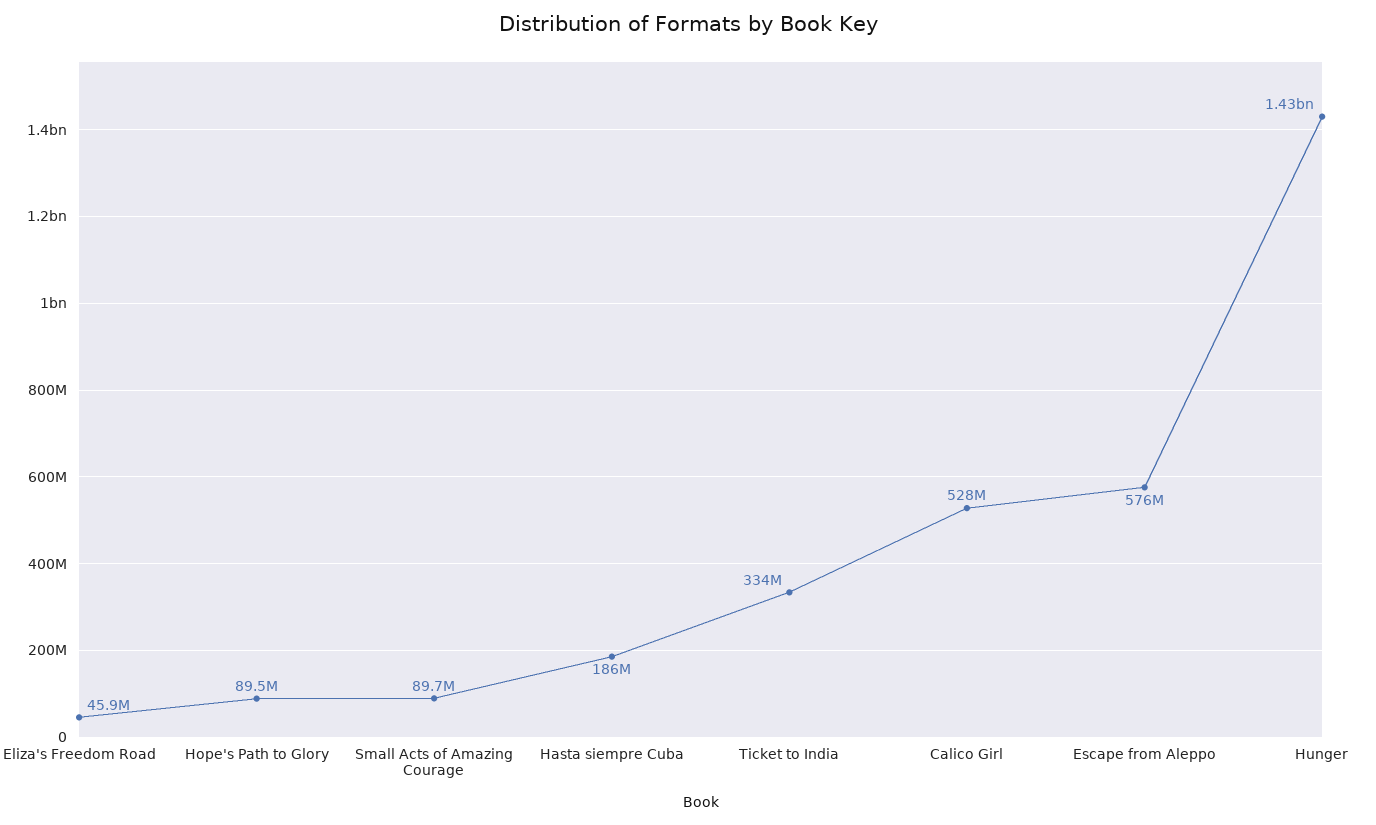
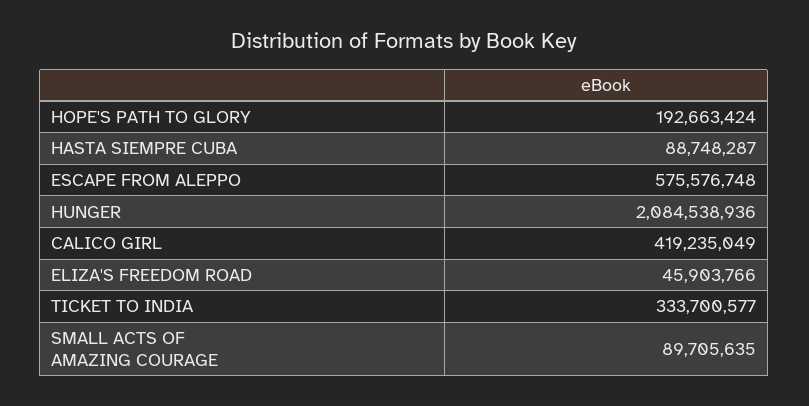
  {
    "Eliza's Freedom Road": 45903766,
-   "Hope's Path to Glory": 89500000,
+   "Hope's Path to Glory": 192663424,
    "Small Acts of Amazing Courage": 89705635,
-   "Hasta siempre Cuba": 186000000,
+   "Hasta siempre Cuba": 88748287,
    "Ticket to India": 333700577,
-   "Calico Girl": 528000000,
+   "Calico Girl": 419235049,
    "Escape from Aleppo": 575576748,
-   "Hunger": 1430000000
+   "Hunger": 2084538936
  }

